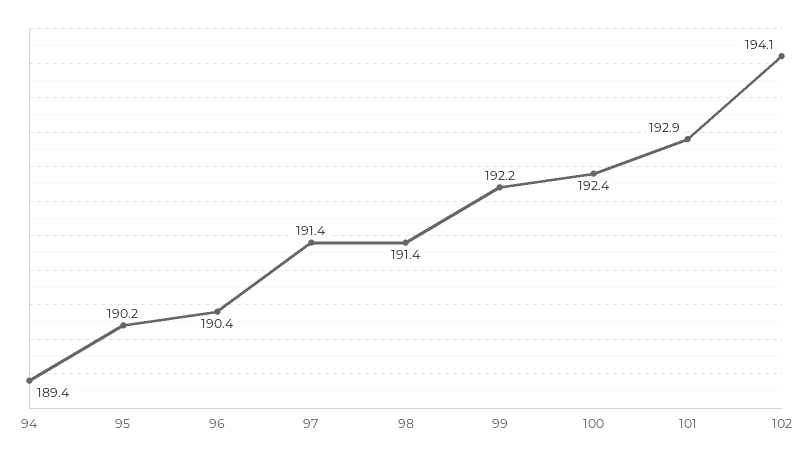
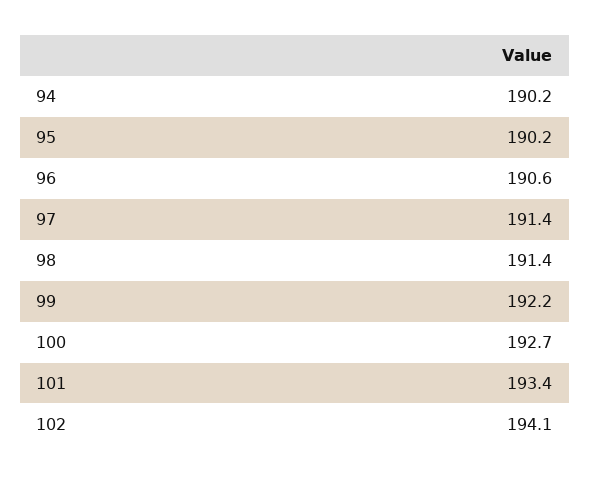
  {
-   "94": 189.4,
+   "94": 190.2,
    "95": 190.2,
-   "96": 190.4,
+   "96": 190.6,
    "97": 191.4,
    "98": 191.4,
    "99": 192.2,
-   "100": 192.4,
+   "100": 192.7,
-   "101": 192.9,
+   "101": 193.4,
    "102": 194.1
  }

